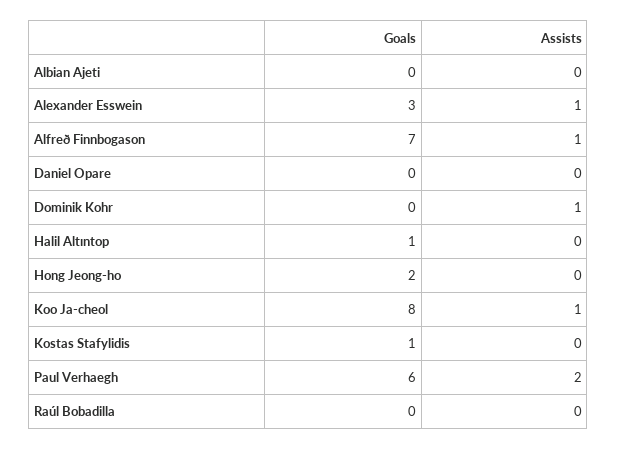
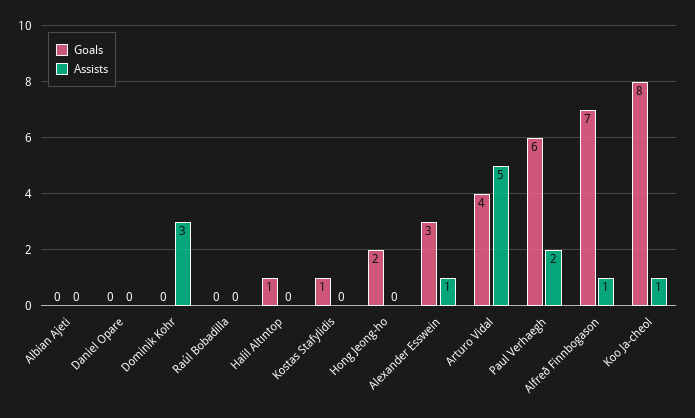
  {
    "Goals": {
      "Albian Ajeti": 0,
      "Alexander Esswein": 3,
      "Alfreð Finnbogason": 7,
      "Daniel Opare": 0,
      "Dominik Kohr": 0,
      "Halil Altıntop": 1,
      "Hong Jeong-ho": 2,
      "Koo Ja-cheol": 8,
      "Kostas Stafylidis": 1,
      "Paul Verhaegh": 6,
-     "Raúl Bobadilla": 0
+     "Raúl Bobadilla": 0,
+     "Arturo Vidal": 4
    },
    "Assists": {
      "Albian Ajeti": 0,
      "Alexander Esswein": 1,
      "Alfreð Finnbogason": 1,
      "Daniel Opare": 0,
-     "Dominik Kohr": 1,
+     "Dominik Kohr": 3,
      "Halil Altıntop": 0,
      "Hong Jeong-ho": 0,
      "Koo Ja-cheol": 1,
      "Kostas Stafylidis": 0,
      "Paul Verhaegh": 2,
-     "Raúl Bobadilla": 0
+     "Raúl Bobadilla": 0,
+     "Arturo Vidal": 5
    }
  }

